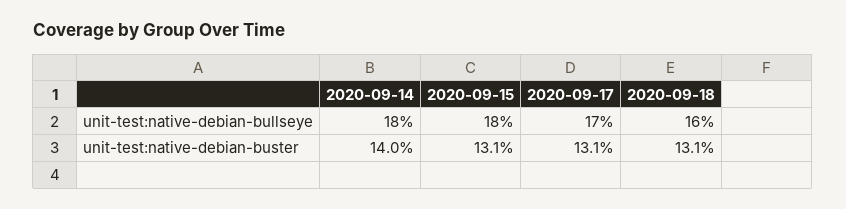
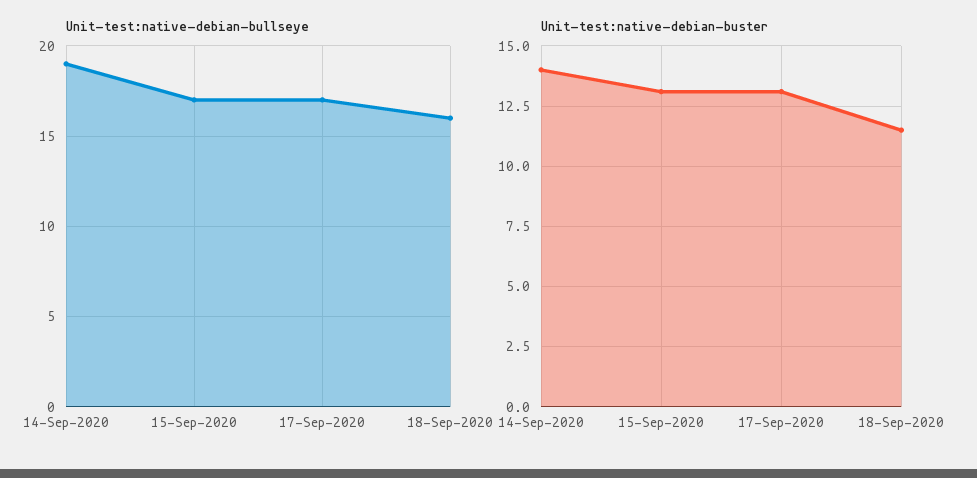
  {
    "unit-test:native-debian-bullseye": {
-     "2020-09-14": 18,
+     "2020-09-14": 19,
-     "2020-09-15": 18,
+     "2020-09-15": 17,
      "2020-09-17": 17,
      "2020-09-18": 16
    },
    "unit-test:native-debian-buster": {
      "2020-09-14": 14,
      "2020-09-15": 13.1,
      "2020-09-17": 13.1,
-     "2020-09-18": 13.1
+     "2020-09-18": 11.5
    }
  }

